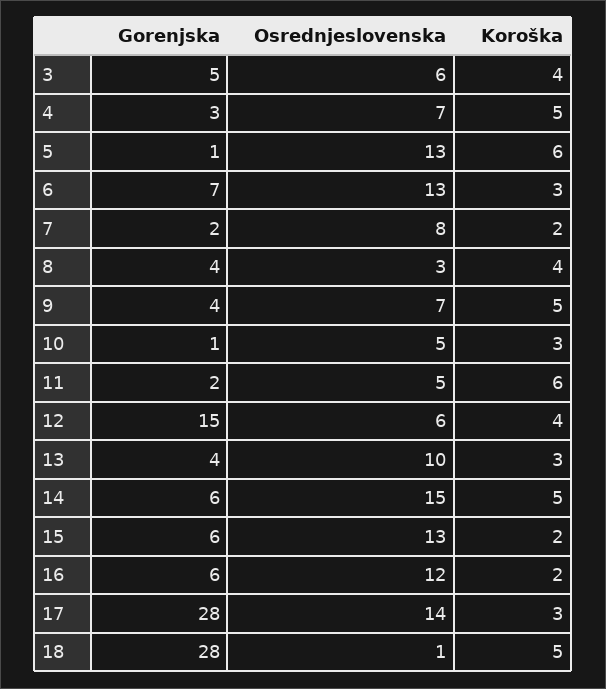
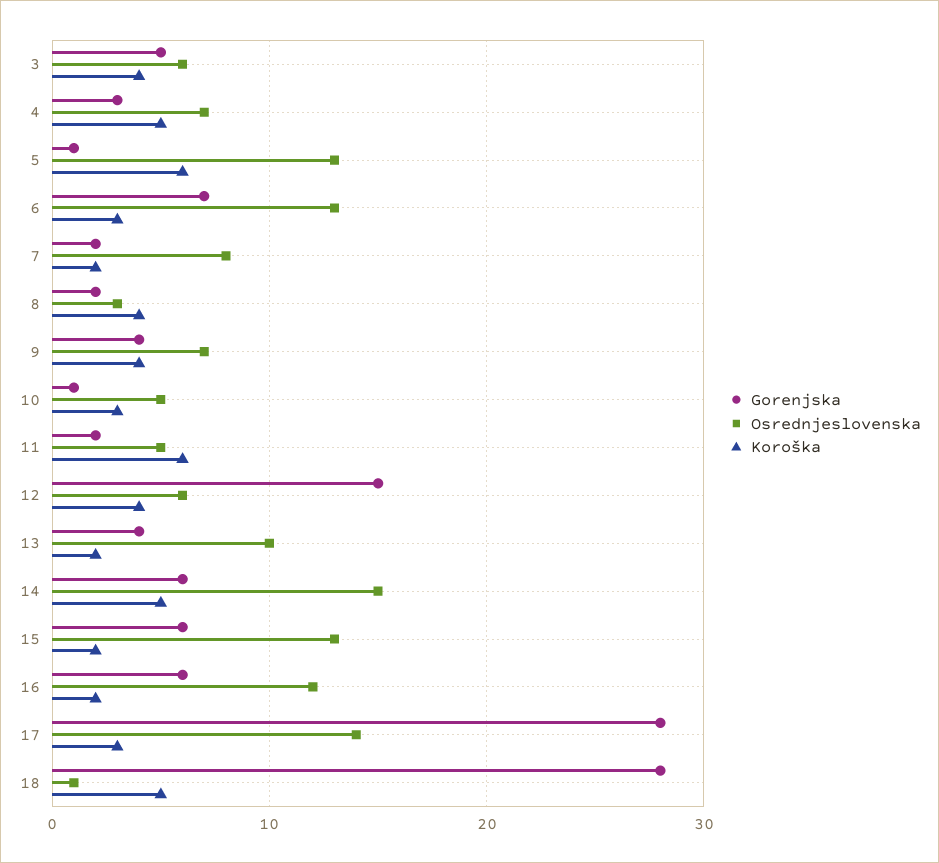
  {
    "Gorenjska": {
      "3": 5,
      "4": 3,
      "5": 1,
      "6": 7,
      "7": 2,
-     "8": 4,
+     "8": 2,
      "9": 4,
      "10": 1,
      "11": 2,
      "12": 15,
      "13": 4,
      "14": 6,
      "15": 6,
      "16": 6,
      "17": 28,
      "18": 28
    },
    "Osrednjeslovenska": {
      "3": 6,
      "4": 7,
      "5": 13,
      "6": 13,
      "7": 8,
      "8": 3,
      "9": 7,
      "10": 5,
      "11": 5,
      "12": 6,
      "13": 10,
      "14": 15,
      "15": 13,
      "16": 12,
      "17": 14,
      "18": 1
    },
    "Koroška": {
      "3": 4,
      "4": 5,
      "5": 6,
      "6": 3,
      "7": 2,
      "8": 4,
-     "9": 5,
+     "9": 4,
      "10": 3,
      "11": 6,
      "12": 4,
-     "13": 3,
+     "13": 2,
      "14": 5,
      "15": 2,
      "16": 2,
      "17": 3,
      "18": 5
    }
  }

